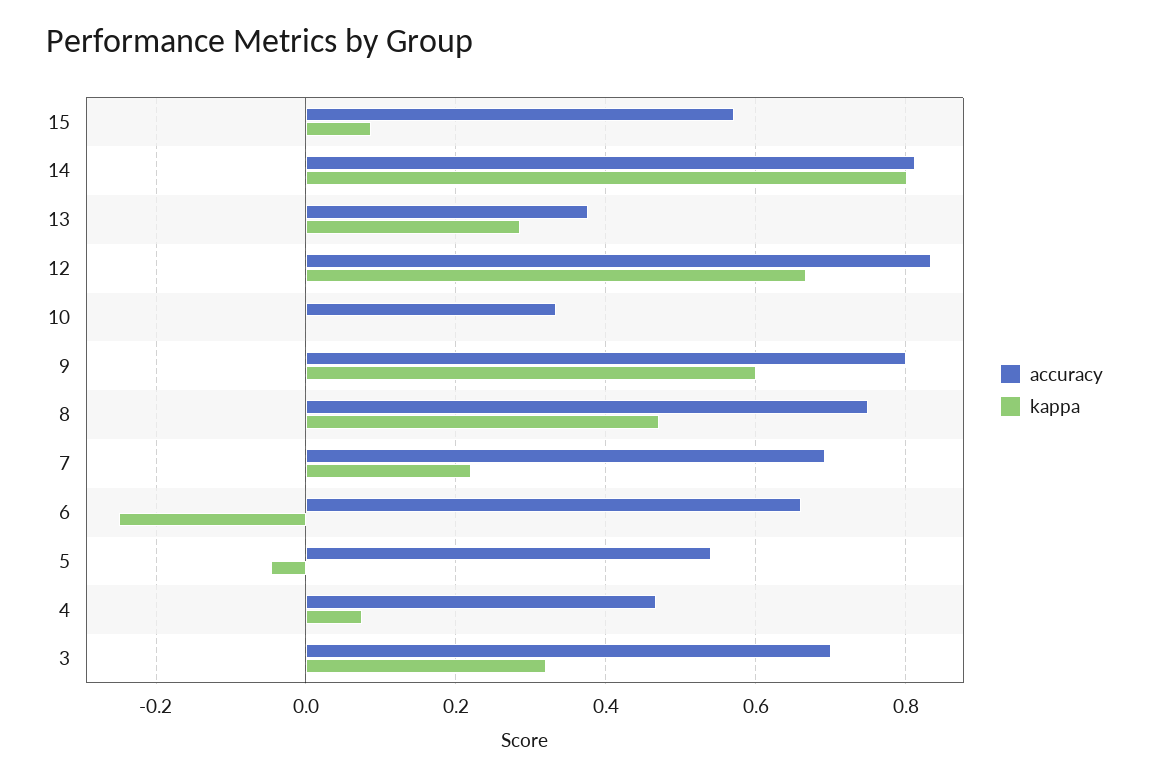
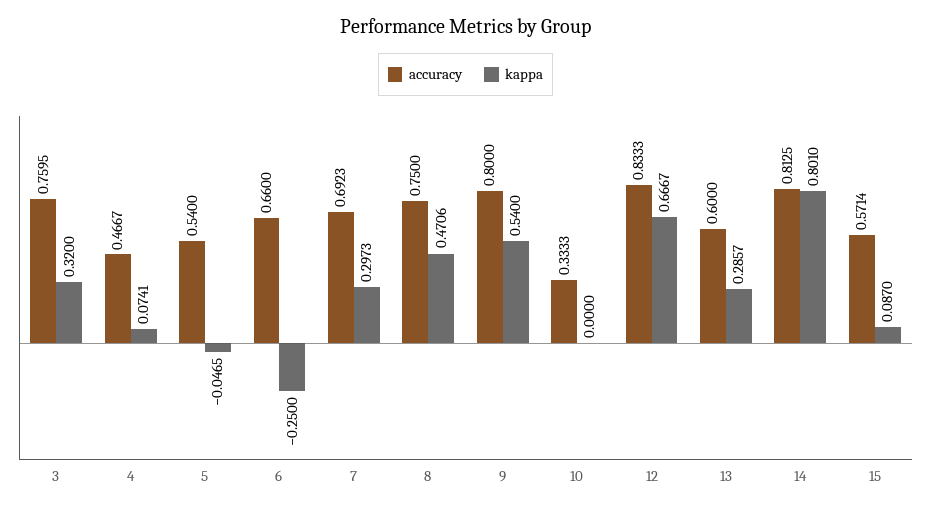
  {
    "accuracy": {
      "15": 0.5714,
      "14": 0.8125,
-     "13": 0.38,
+     "13": 0.6,
      "12": 0.8333,
      "10": 0.3333,
      "9": 0.8,
      "8": 0.75,
      "7": 0.6923,
      "6": 0.66,
      "5": 0.54,
      "4": 0.4667,
-     "3": 0.7
+     "3": 0.7595
    },
    "kappa": {
      "15": 0.087,
      "14": 0.801,
      "13": 0.2857,
      "12": 0.6667,
      "10": 0,
-     "9": 0.6,
+     "9": 0.54,
      "8": 0.4706,
-     "7": 0.22,
+     "7": 0.2973,
      "6": -0.25,
      "5": -0.0465,
      "4": 0.0741,
      "3": 0.32
    }
  }

